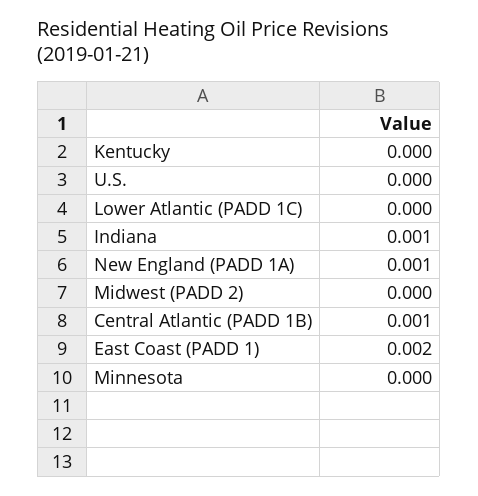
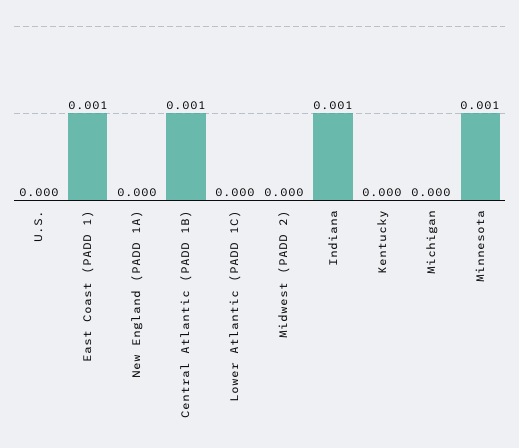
  {
    "Kentucky": 0,
    "U.S.": 0,
    "Lower Atlantic (PADD 1C)": 0,
    "Indiana": 0.001,
-   "New England (PADD 1A)": 0.001,
+   "New England (PADD 1A)": 0,
    "Midwest (PADD 2)": 0,
    "Central Atlantic (PADD 1B)": 0.001,
-   "East Coast (PADD 1)": 0.002,
+   "East Coast (PADD 1)": 0.001,
-   "Minnesota": 0
+   "Minnesota": 0.001,
+   "Michigan": 0
  }

